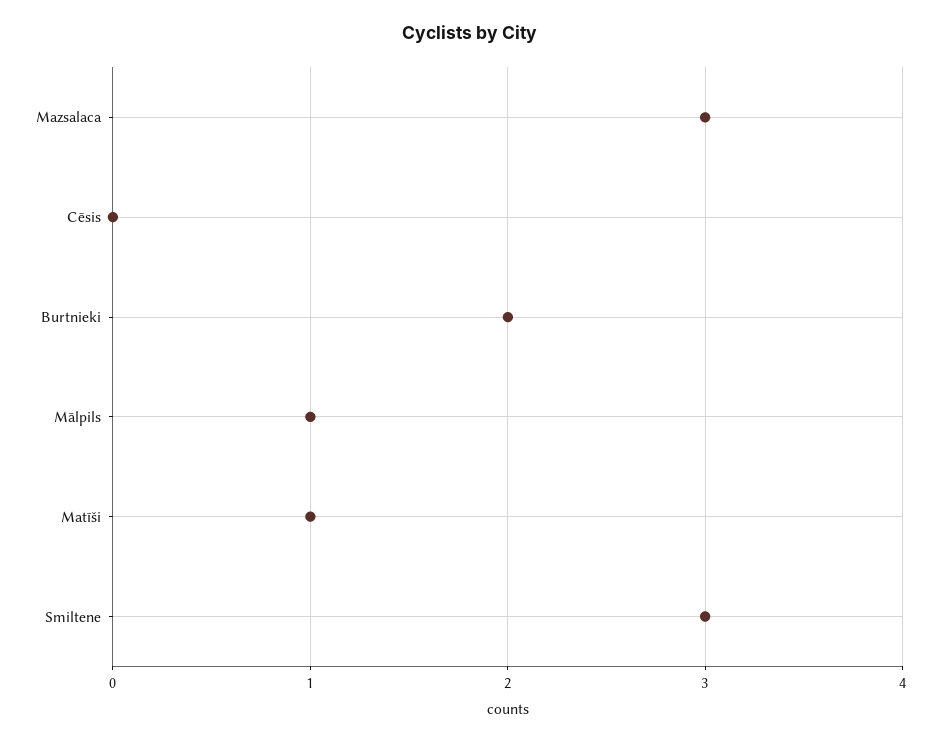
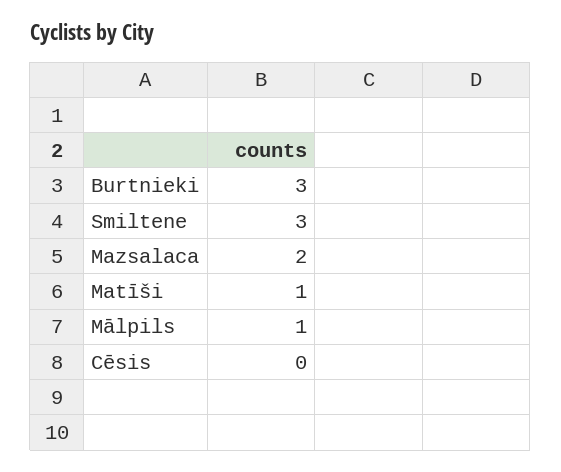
  {
-   "Mazsalaca": 3,
+   "Mazsalaca": 2,
    "Cēsis": 0,
-   "Burtnieki": 2,
+   "Burtnieki": 3,
    "Mālpils": 1,
    "Matīši": 1,
    "Smiltene": 3
  }

